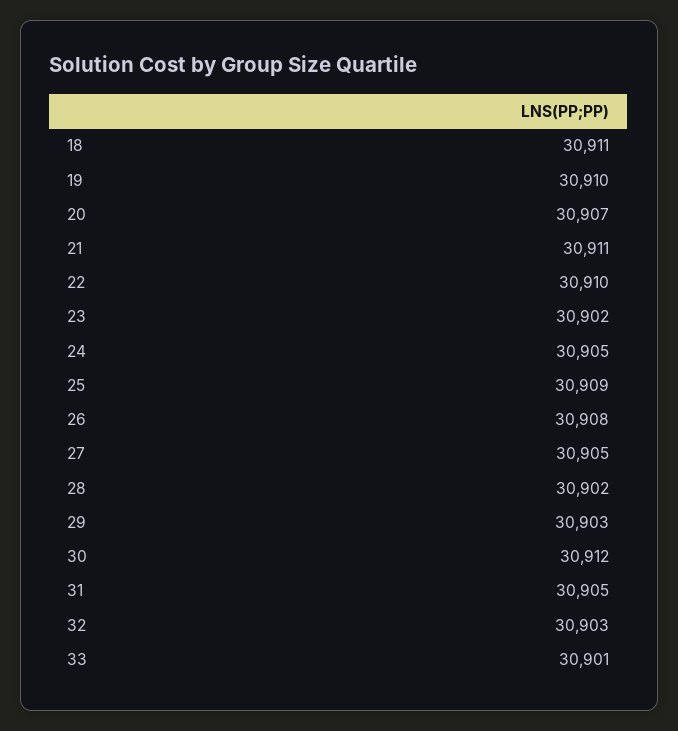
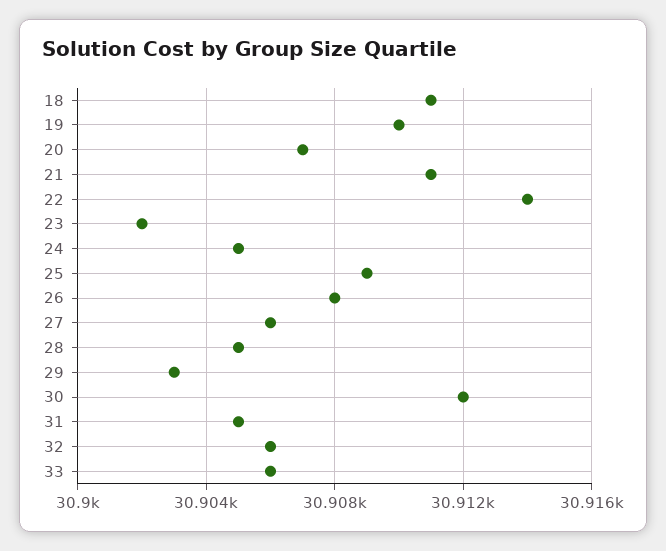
  {
    "18": 30911,
    "19": 30910,
    "20": 30907,
    "21": 30911,
-   "22": 30910,
+   "22": 30914,
    "23": 30902,
    "24": 30905,
    "25": 30909,
    "26": 30908,
-   "27": 30905,
+   "27": 30906,
-   "28": 30902,
+   "28": 30905,
    "29": 30903,
    "30": 30912,
    "31": 30905,
-   "32": 30903,
+   "32": 30906,
-   "33": 30901
+   "33": 30906
  }

